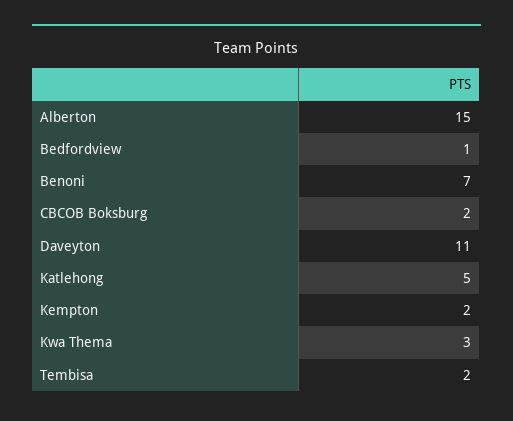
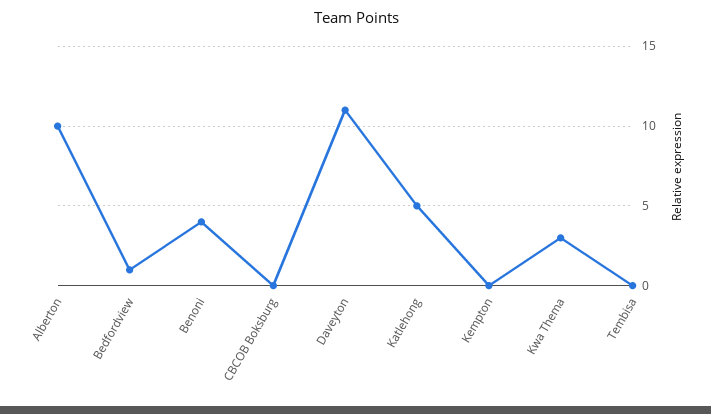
  {
-   "Alberton": 15,
+   "Alberton": 10,
    "Bedfordview": 1,
-   "Benoni": 7,
+   "Benoni": 4,
-   "CBCOB Boksburg": 2,
+   "CBCOB Boksburg": 0,
    "Daveyton": 11,
    "Katlehong": 5,
-   "Kempton": 2,
+   "Kempton": 0,
    "Kwa Thema": 3,
-   "Tembisa": 2
+   "Tembisa": 0
  }

